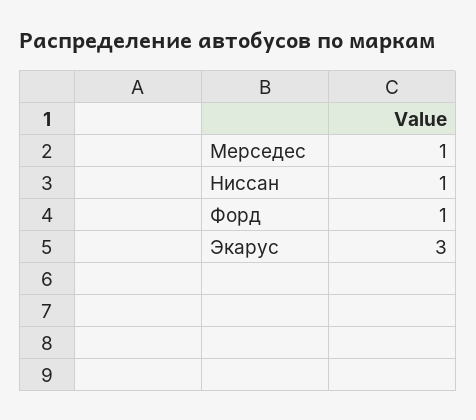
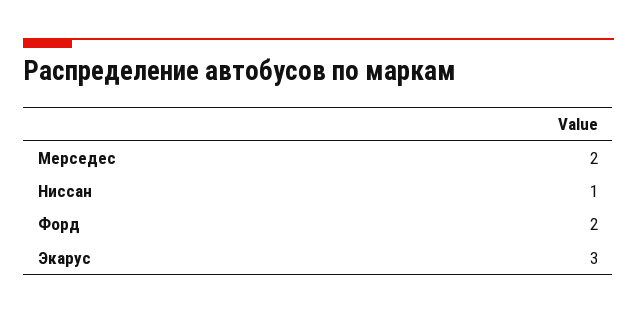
  {
-   "Мерседес": 1,
+   "Мерседес": 2,
    "Ниссан": 1,
-   "Форд": 1,
+   "Форд": 2,
    "Экарус": 3
  }

